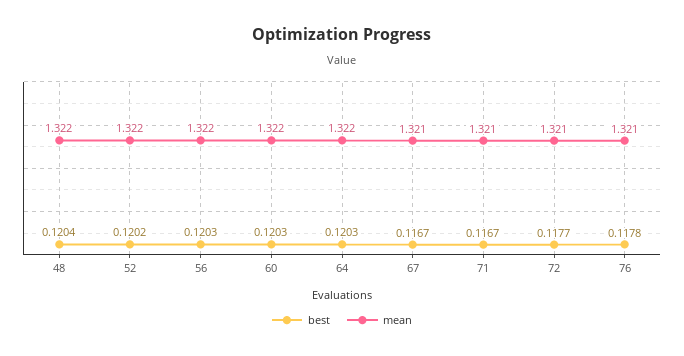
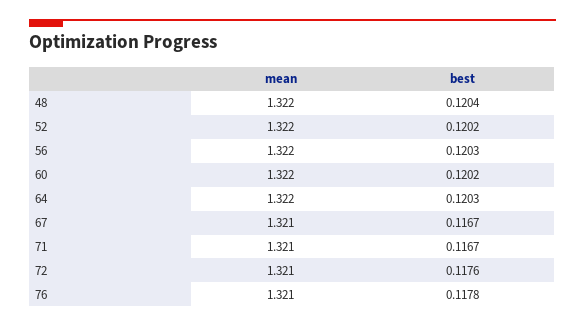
  {
    "best": {
      "48": 0.1204,
      "52": 0.1202,
      "56": 0.1203,
-     "60": 0.1203,
+     "60": 0.1202,
      "64": 0.1203,
      "67": 0.1167,
      "71": 0.1167,
-     "72": 0.1177,
+     "72": 0.1176,
      "76": 0.1178
    },
    "mean": {
      "48": 1.322,
      "52": 1.322,
      "56": 1.322,
      "60": 1.322,
      "64": 1.322,
      "67": 1.321,
      "71": 1.321,
      "72": 1.321,
      "76": 1.321
    }
  }

